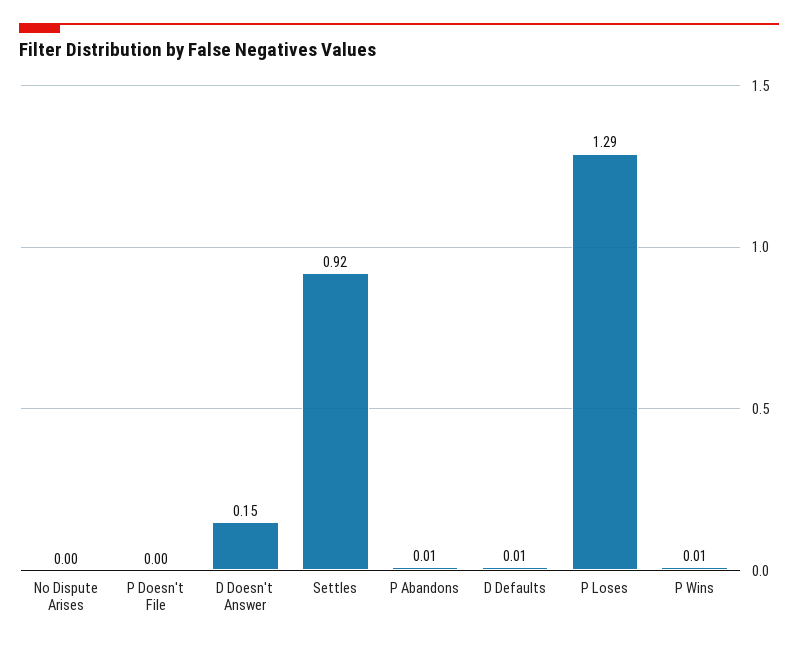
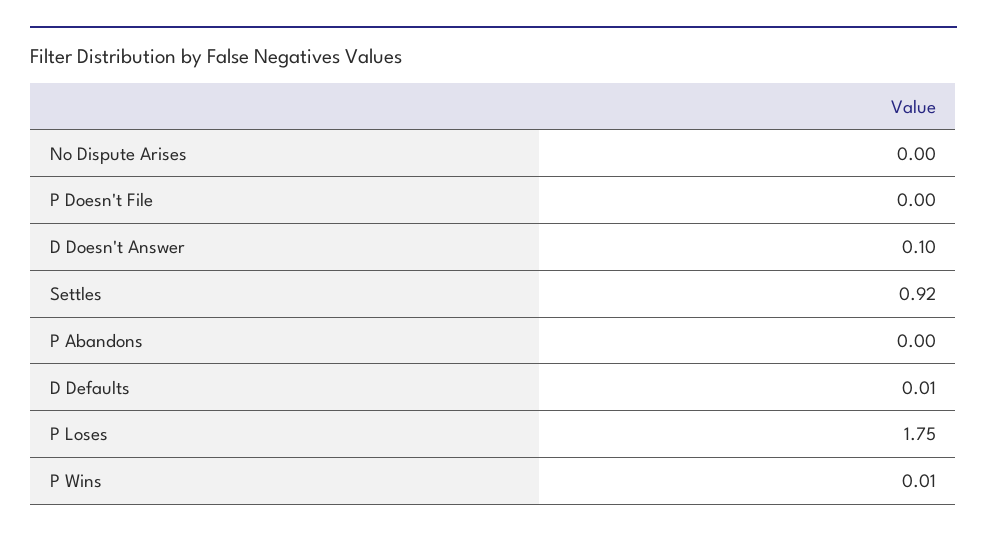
  {
    "No Dispute Arises": 0,
    "P Doesn't File": 0,
-   "D Doesn't Answer": 0.15,
+   "D Doesn't Answer": 0.1,
    "Settles": 0.92,
-   "P Abandons": 0.01,
+   "P Abandons": 0,
    "D Defaults": 0.01,
-   "P Loses": 1.29,
+   "P Loses": 1.75,
    "P Wins": 0.01
  }

